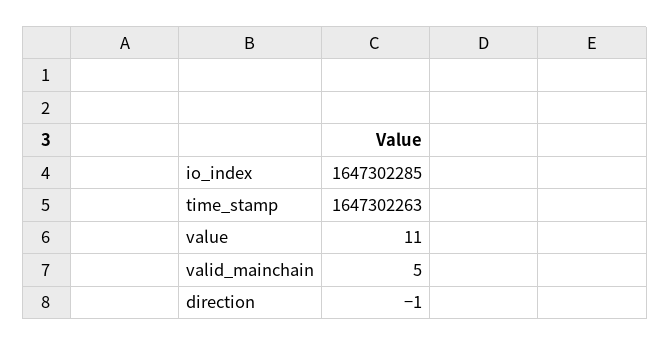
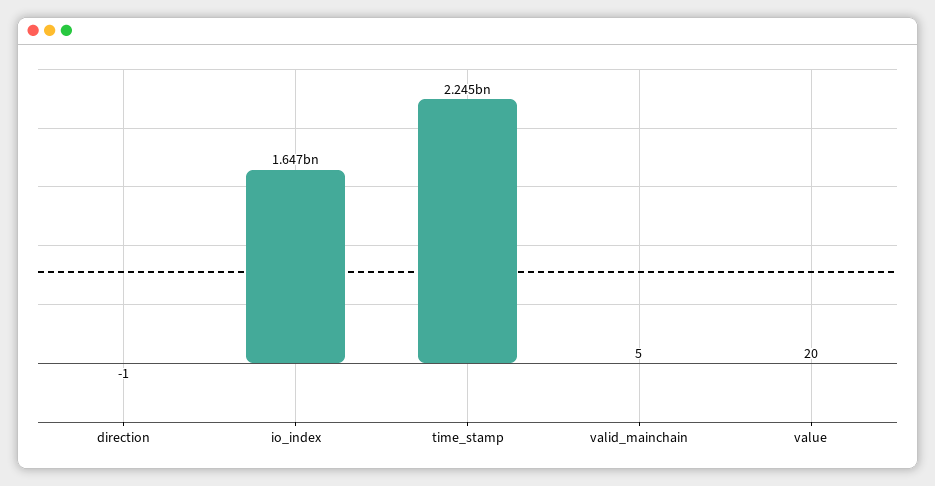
  {
    "io_index": 1647302285,
-   "time_stamp": 1647302263,
+   "time_stamp": 2245000000,
-   "value": 11,
+   "value": 20,
    "valid_mainchain": 5,
    "direction": -1
  }

